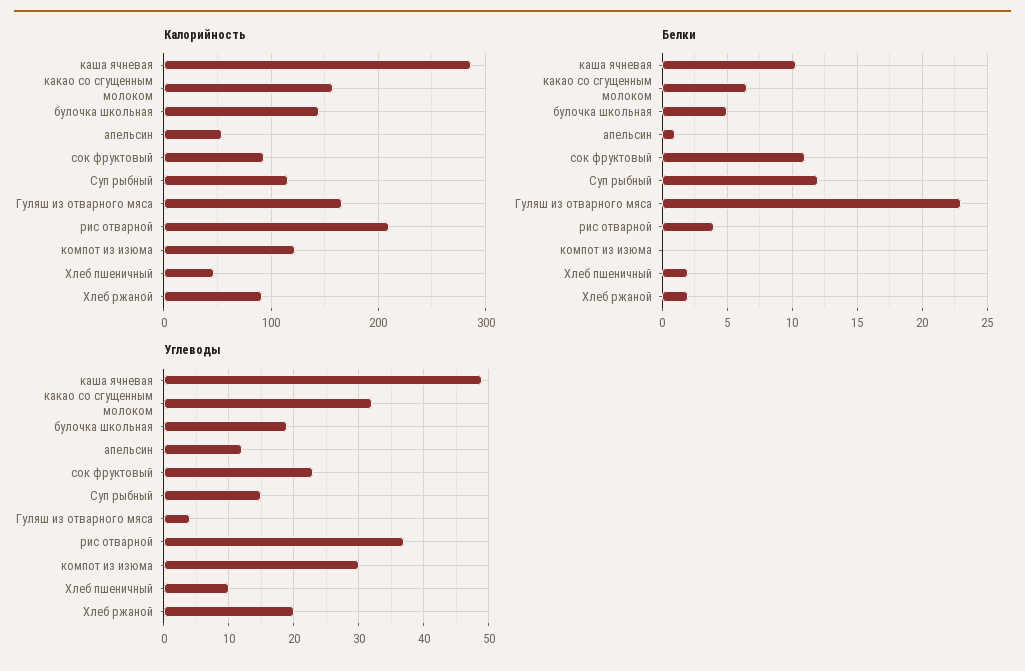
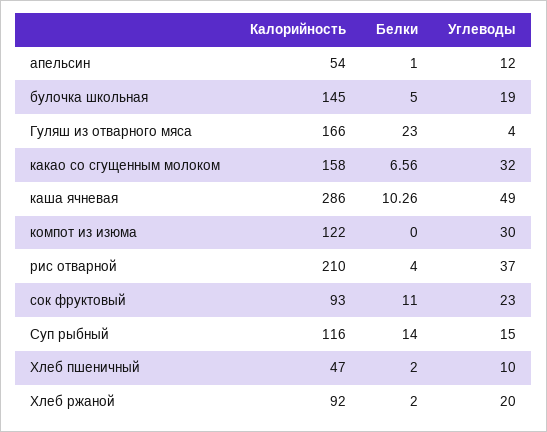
  {
    "Калорийность": {
      "каша ячневая": 286,
      "какао со сгущенным молоком": 158,
      "булочка школьная": 145,
      "апельсин": 54,
      "сок фруктовый": 93,
      "Суп рыбный": 116,
      "Гуляш из отварного мяса": 166,
      "рис отварной": 210,
      "компот из изюма": 122,
      "Хлеб пшеничный": 47,
      "Хлеб ржаной": 92
    },
    "Белки": {
      "каша ячневая": 10.26,
      "какао со сгущенным молоком": 6.56,
      "булочка школьная": 5,
      "апельсин": 1,
      "сок фруктовый": 11,
-     "Суп рыбный": 12,
+     "Суп рыбный": 14,
      "Гуляш из отварного мяса": 23,
      "рис отварной": 4,
      "компот из изюма": 0,
      "Хлеб пшеничный": 2,
      "Хлеб ржаной": 2
    },
    "Углеводы": {
      "каша ячневая": 49,
      "какао со сгущенным молоком": 32,
      "булочка школьная": 19,
      "апельсин": 12,
      "сок фруктовый": 23,
      "Суп рыбный": 15,
      "Гуляш из отварного мяса": 4,
      "рис отварной": 37,
      "компот из изюма": 30,
      "Хлеб пшеничный": 10,
      "Хлеб ржаной": 20
    }
  }

